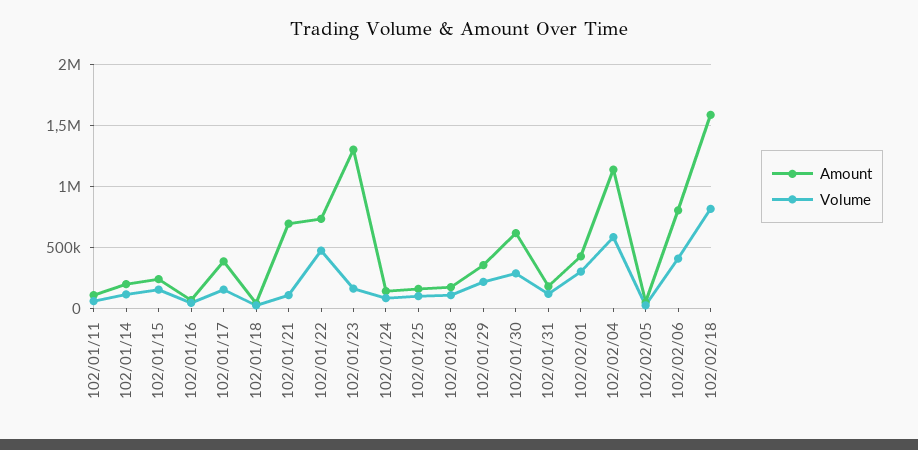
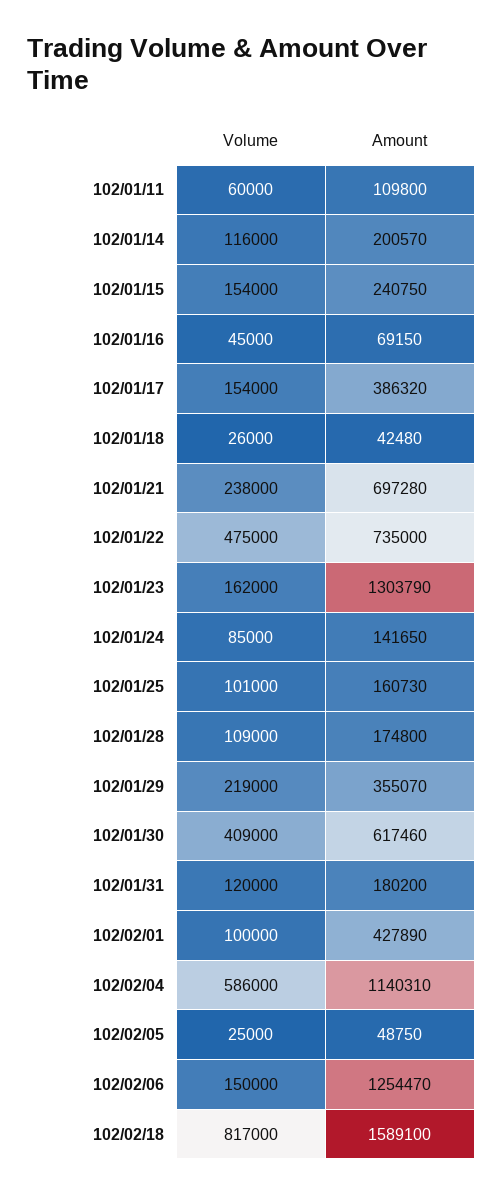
  {
    "Amount": {
      "102/01/11": 109800,
      "102/01/14": 200570,
      "102/01/15": 240750,
      "102/01/16": 69150,
      "102/01/17": 386320,
      "102/01/18": 42480,
      "102/01/21": 697280,
      "102/01/22": 735000,
      "102/01/23": 1303790,
      "102/01/24": 141650,
      "102/01/25": 160730,
      "102/01/28": 174800,
      "102/01/29": 355070,
      "102/01/30": 617460,
      "102/01/31": 180200,
      "102/02/01": 427890,
      "102/02/04": 1140310,
      "102/02/05": 48750,
-     "102/02/06": 800000,
+     "102/02/06": 1254470,
      "102/02/18": 1589100
    },
    "Volume": {
      "102/01/11": 60000,
      "102/01/14": 116000,
      "102/01/15": 154000,
      "102/01/16": 45000,
      "102/01/17": 154000,
      "102/01/18": 26000,
-     "102/01/21": 100000,
+     "102/01/21": 238000,
      "102/01/22": 475000,
      "102/01/23": 162000,
      "102/01/24": 85000,
      "102/01/25": 101000,
      "102/01/28": 109000,
      "102/01/29": 219000,
-     "102/01/30": 300000,
+     "102/01/30": 409000,
      "102/01/31": 120000,
-     "102/02/01": 300000,
+     "102/02/01": 100000,
      "102/02/04": 586000,
      "102/02/05": 25000,
-     "102/02/06": 400000,
+     "102/02/06": 150000,
      "102/02/18": 817000
    }
  }

